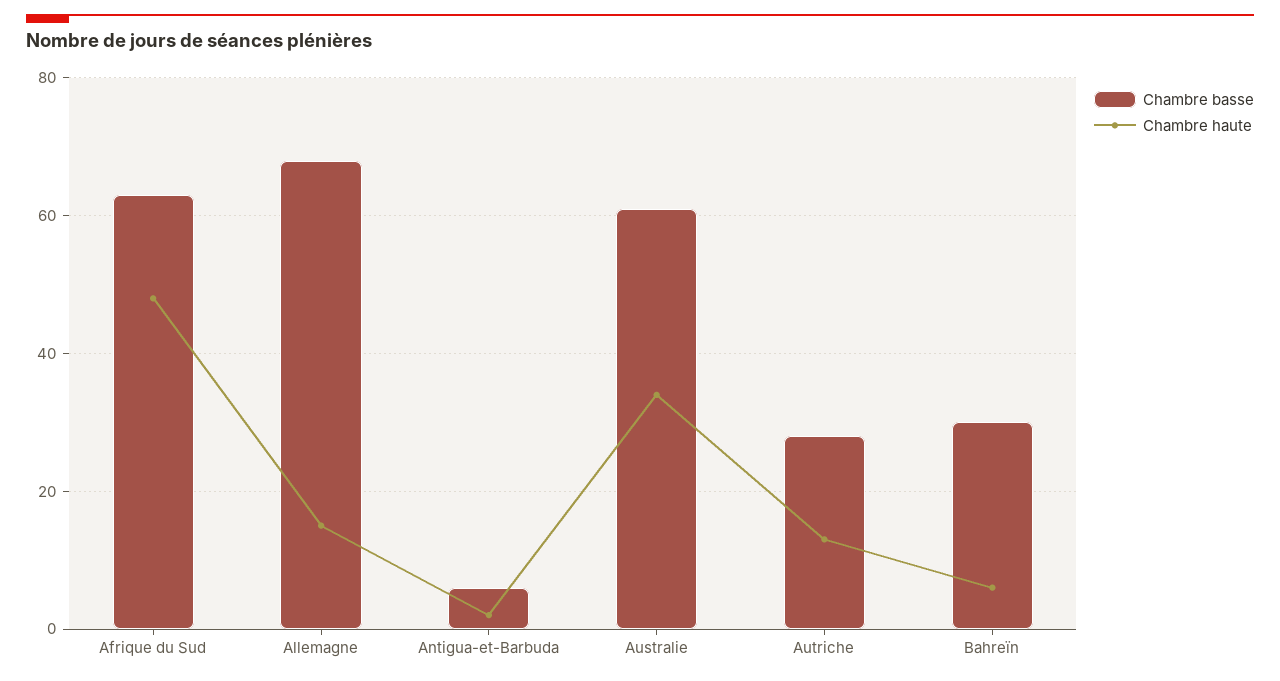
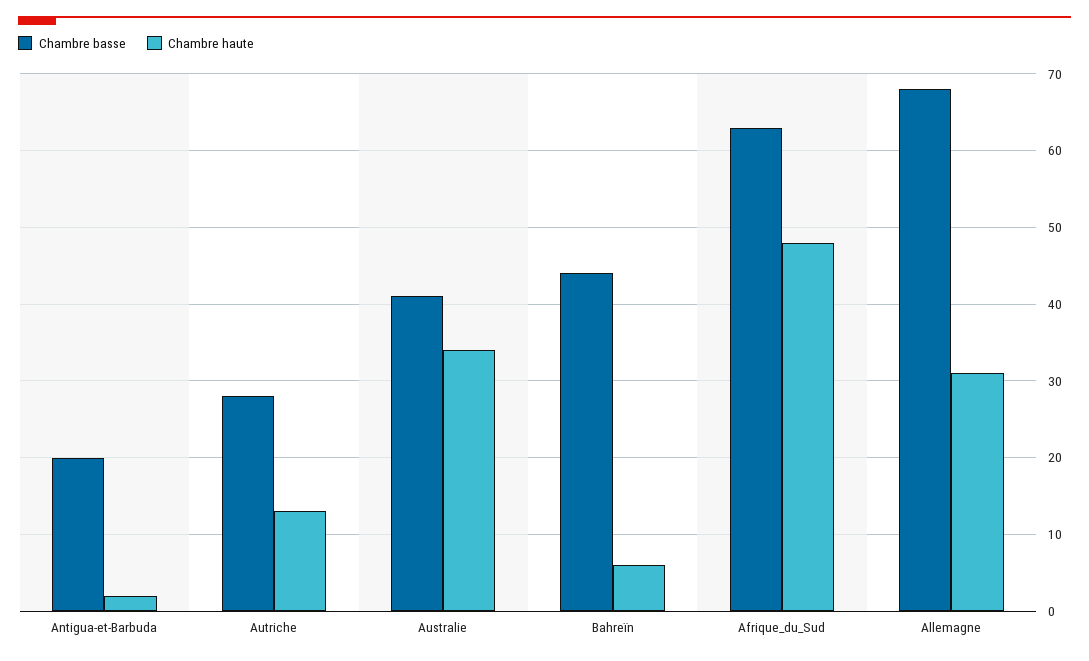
  {
    "Chambre basse": {
      "Afrique du Sud": 63,
      "Allemagne": 68,
-     "Antigua-et-Barbuda": 5,
+     "Antigua-et-Barbuda": 20,
-     "Australie": 60,
+     "Australie": 41,
      "Autriche": 28,
-     "Bahreïn": 30
+     "Bahreïn": 44
    },
    "Chambre haute": {
      "Afrique du Sud": 48,
-     "Allemagne": 15,
+     "Allemagne": 31,
      "Antigua-et-Barbuda": 2,
      "Australie": 34,
      "Autriche": 13,
      "Bahreïn": 6
    }
  }

